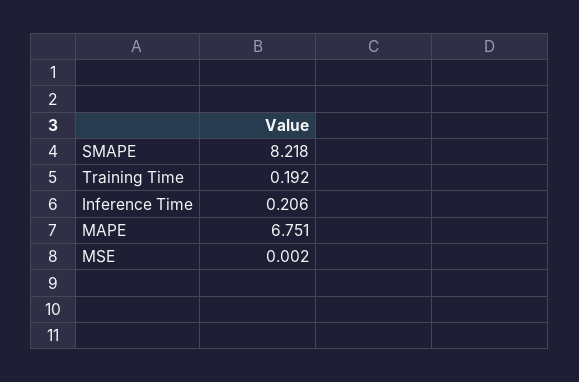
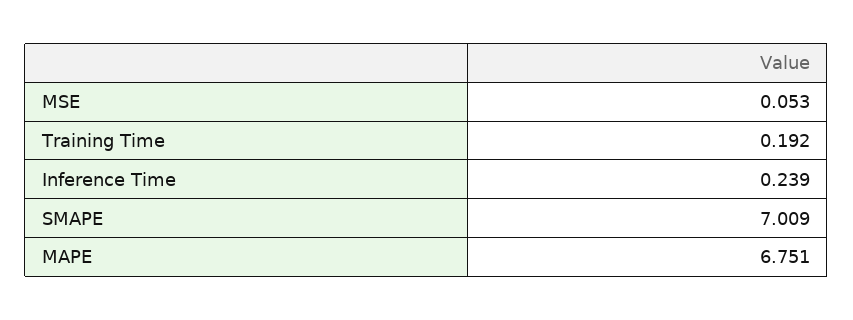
  {
-   "SMAPE": 8.218,
+   "SMAPE": 7.009,
    "Training Time": 0.192,
-   "Inference Time": 0.206,
+   "Inference Time": 0.239,
    "MAPE": 6.751,
-   "MSE": 0.002
+   "MSE": 0.053
  }

